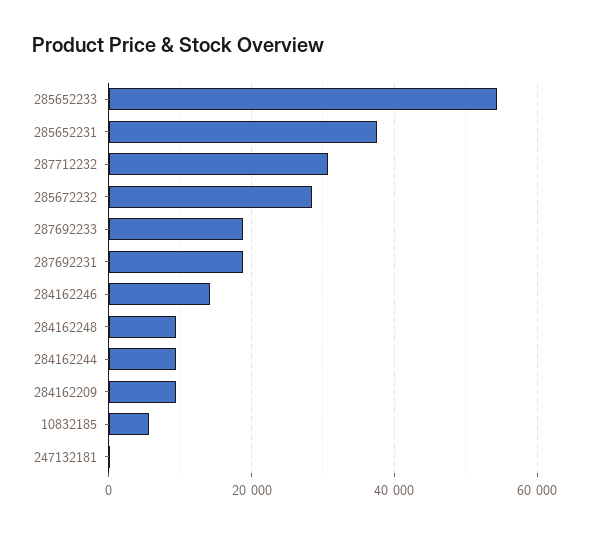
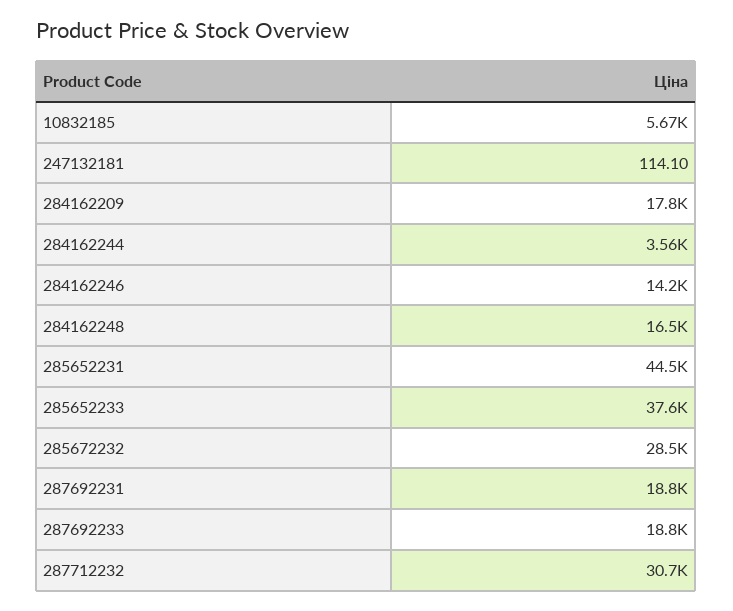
  {
-   "285652233": 54000,
+   "285652233": 37600,
-   "285652231": 38000,
+   "285652231": 44500,
    "287712232": 30700,
    "285672232": 28500,
    "287692233": 18800,
    "287692231": 18800,
    "284162246": 14200,
-   "284162248": 10000,
+   "284162248": 16500,
-   "284162244": 10000,
+   "284162244": 3560,
-   "284162209": 10000,
+   "284162209": 17800,
    "10832185": 5670,
    "247132181": 114.1
  }

